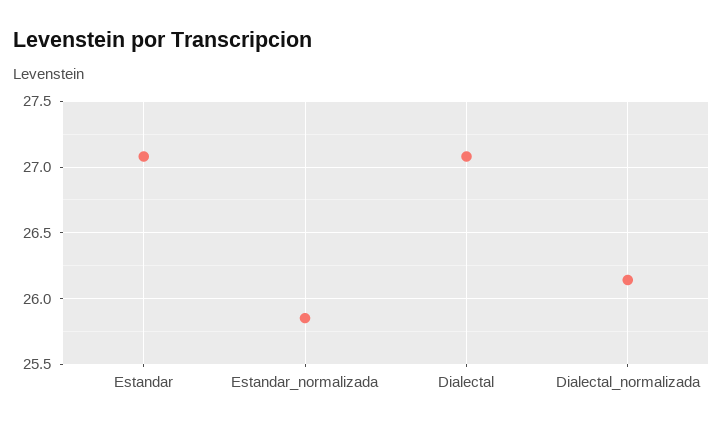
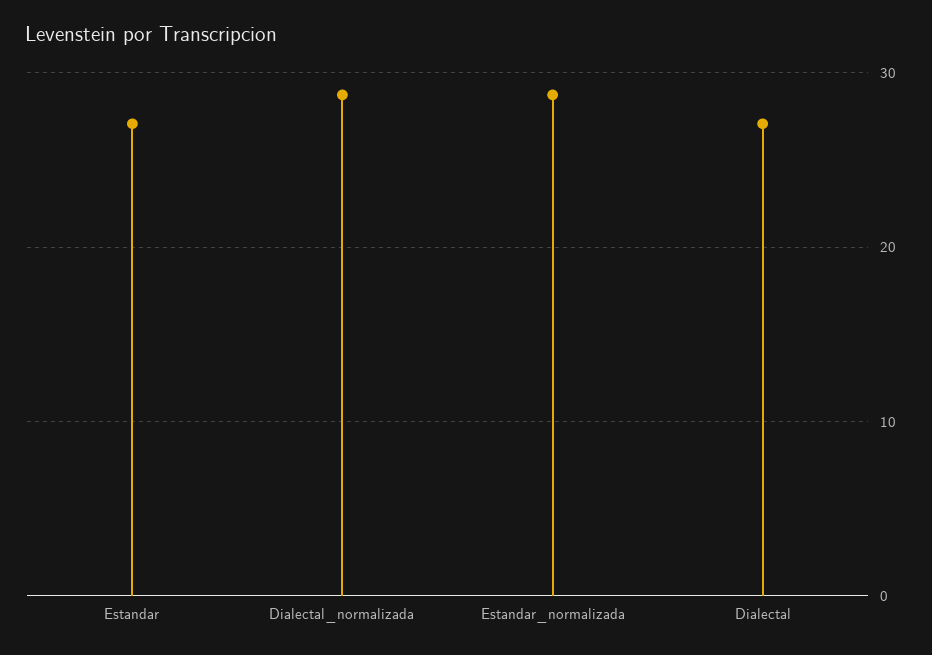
  {
    "Estandar": 27.1,
-   "Estandar_normalizada": 25.85,
+   "Estandar_normalizada": 29,
    "Dialectal": 27.1,
-   "Dialectal_normalizada": 26.15
+   "Dialectal_normalizada": 29
  }

